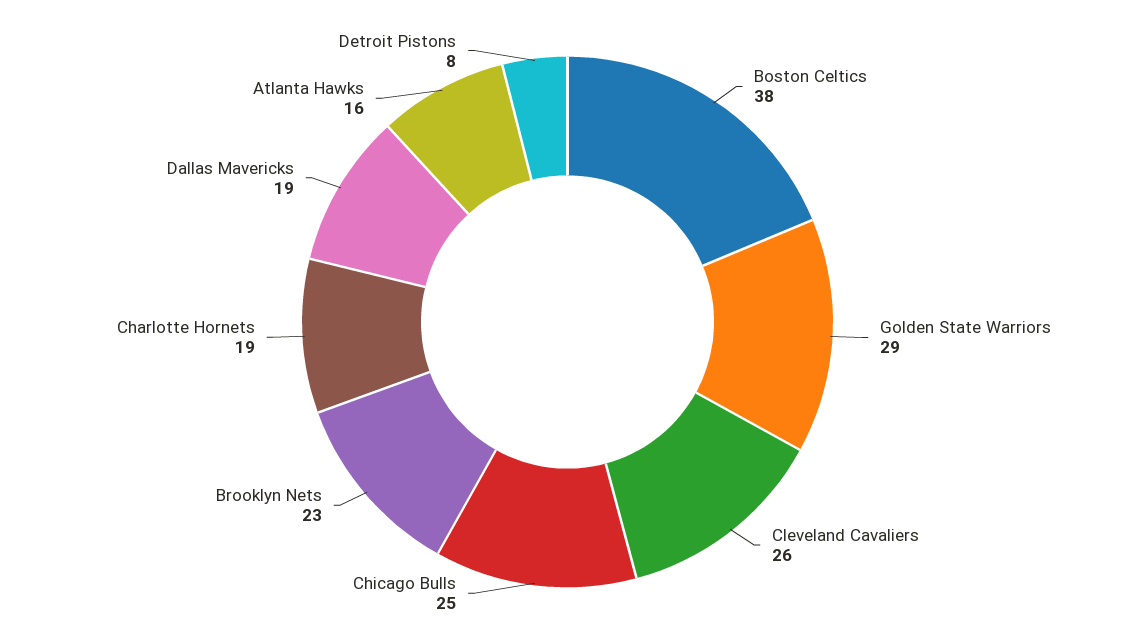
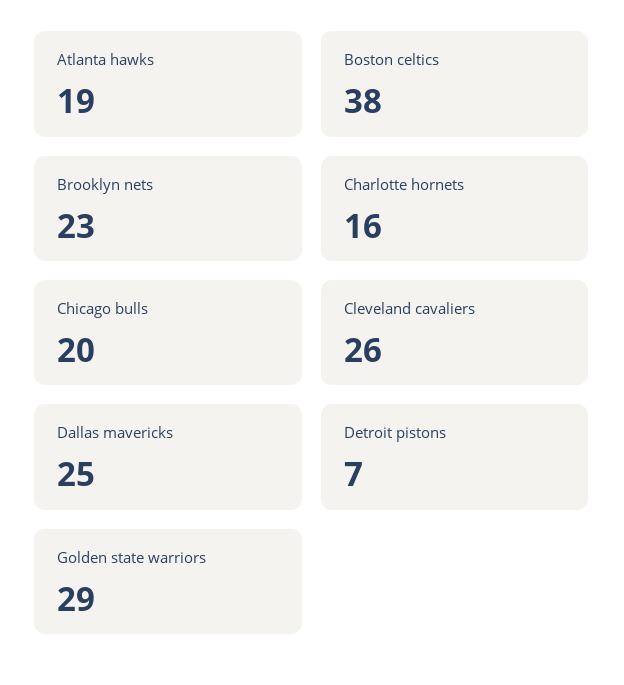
  {
    "Boston Celtics": 38,
    "Golden State Warriors": 29,
    "Cleveland Cavaliers": 26,
-   "Chicago Bulls": 25,
+   "Chicago Bulls": 20,
    "Brooklyn Nets": 23,
-   "Charlotte Hornets": 19,
+   "Charlotte Hornets": 16,
-   "Dallas Mavericks": 19,
+   "Dallas Mavericks": 25,
-   "Atlanta Hawks": 16,
+   "Atlanta Hawks": 19,
-   "Detroit Pistons": 8
+   "Detroit Pistons": 7
  }

